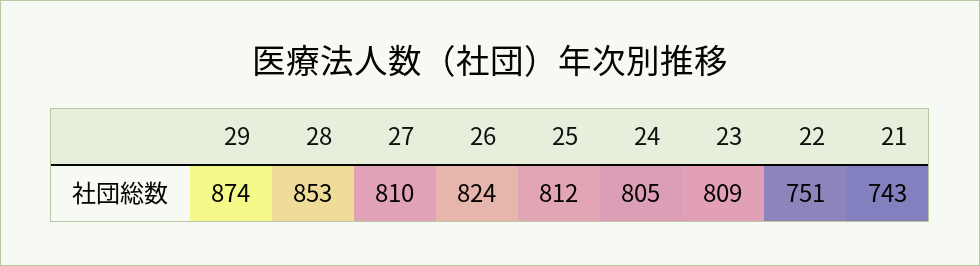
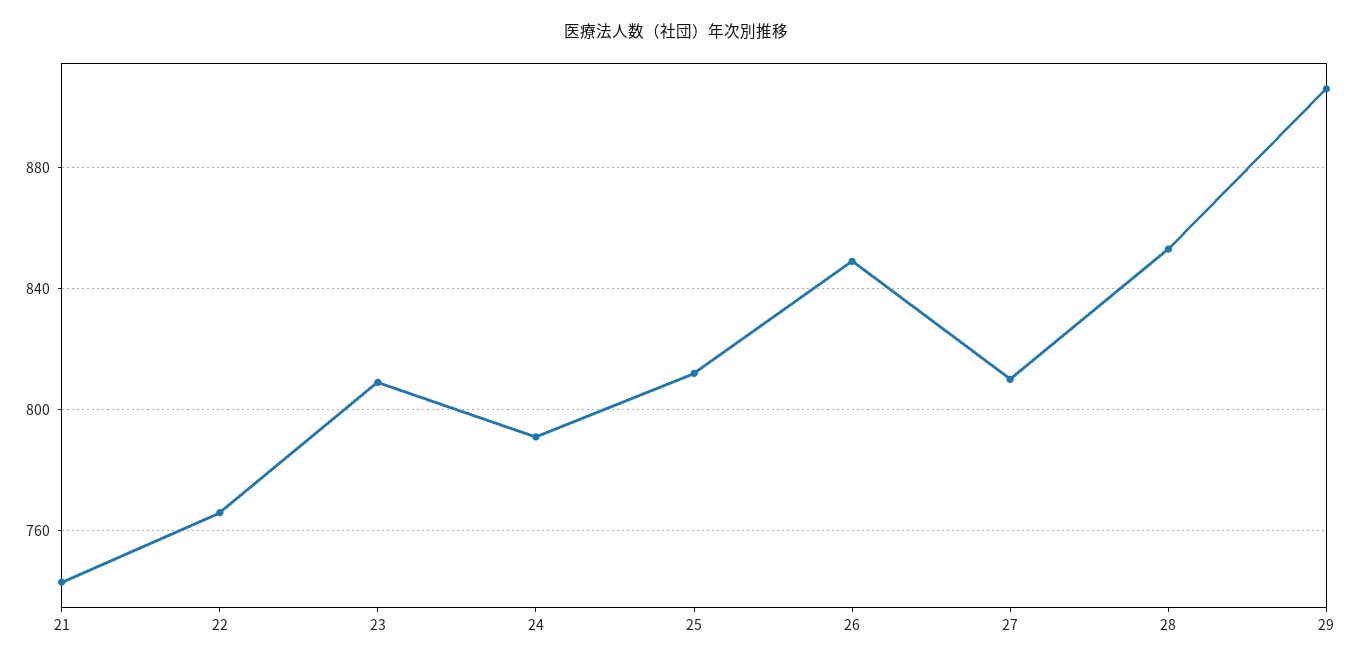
  {
-   "29": 874,
+   "29": 905,
    "28": 853,
    "27": 810,
-   "26": 824,
+   "26": 850,
    "25": 812,
-   "24": 805,
+   "24": 790,
    "23": 809,
-   "22": 751,
+   "22": 765,
    "21": 743
  }

